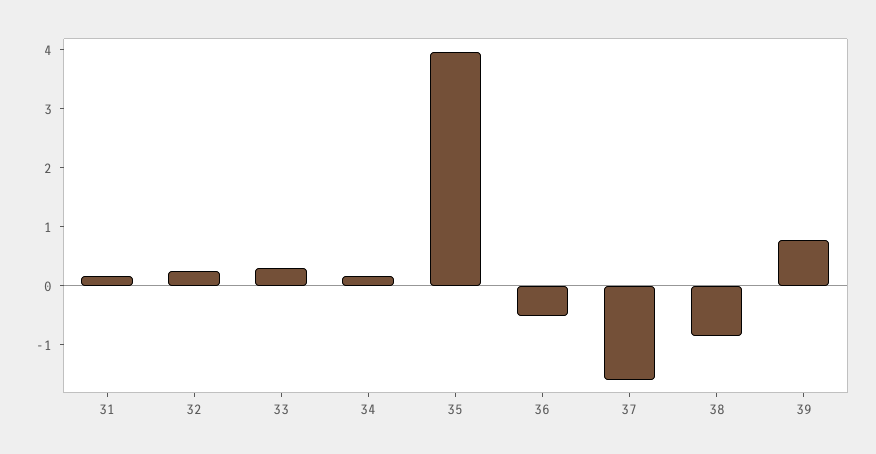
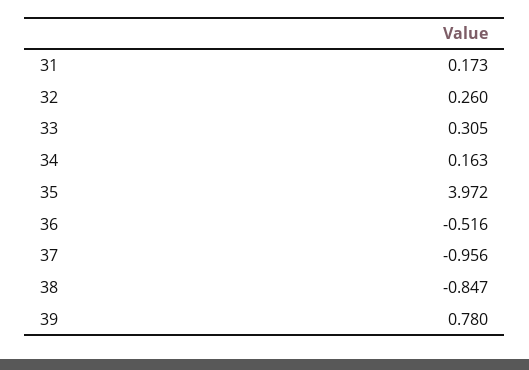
  {
    "31": 0.173,
    "32": 0.26,
    "33": 0.305,
    "34": 0.163,
    "35": 3.972,
    "36": -0.516,
-   "37": -1.6,
+   "37": -0.956,
    "38": -0.847,
    "39": 0.78
  }

